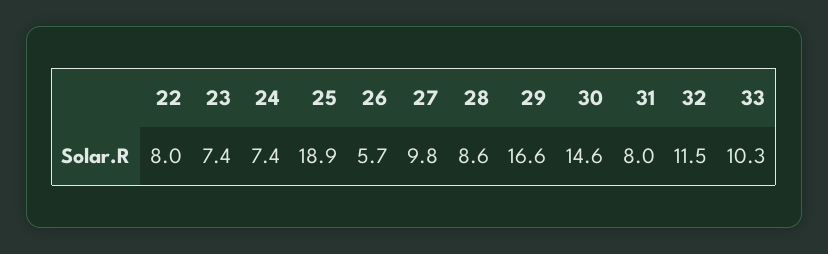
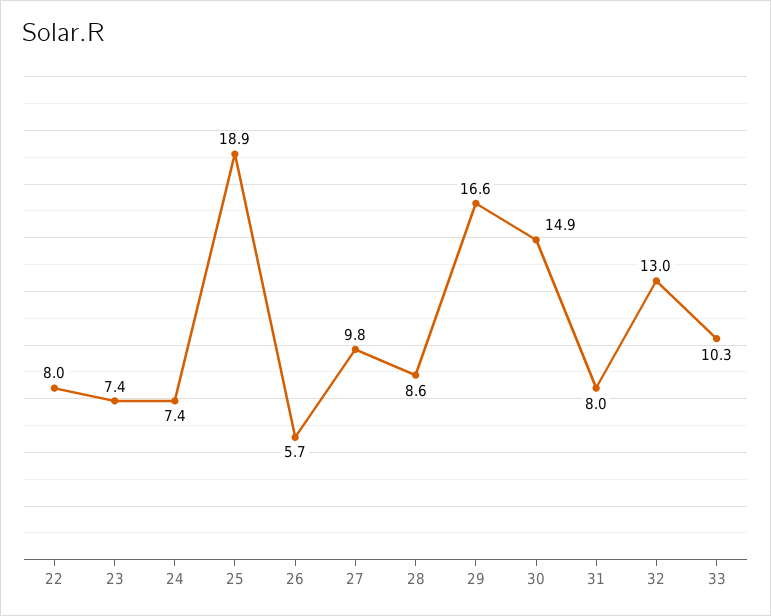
  {
    "22": 8,
    "23": 7.4,
    "24": 7.4,
    "25": 18.9,
    "26": 5.7,
    "27": 9.8,
    "28": 8.6,
    "29": 16.6,
-   "30": 14.6,
+   "30": 14.9,
    "31": 8,
-   "32": 11.5,
+   "32": 13,
    "33": 10.3
  }

